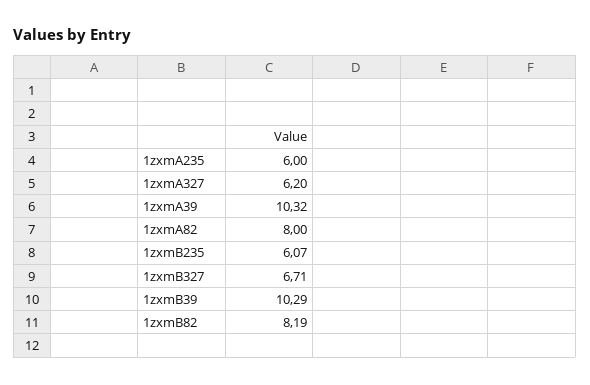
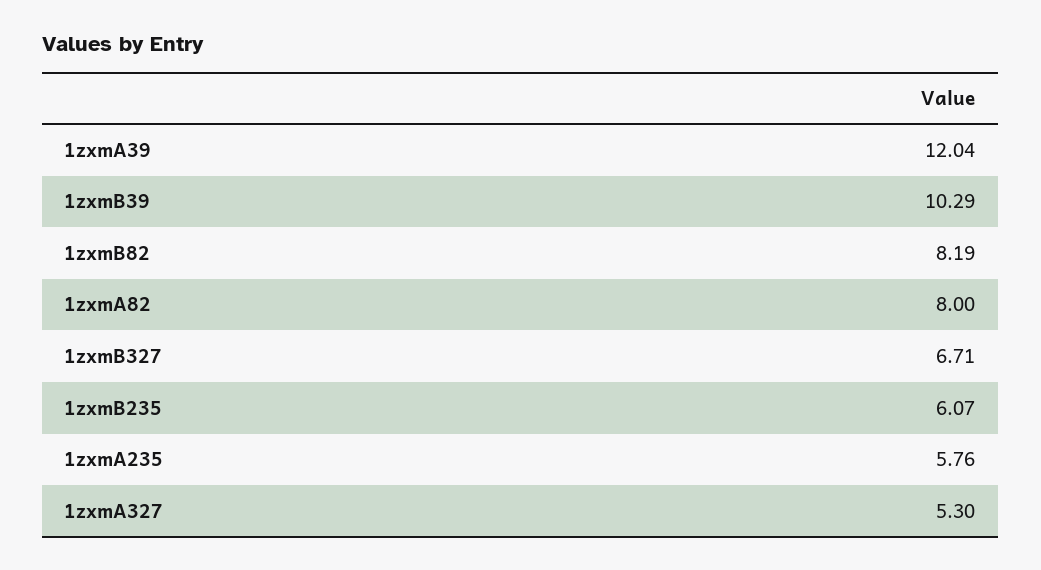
  {
-   "1zxmA235": 6,
+   "1zxmA235": 5.76,
-   "1zxmA327": 6.2,
+   "1zxmA327": 5.3,
-   "1zxmA39": 10.32,
+   "1zxmA39": 12.04,
    "1zxmA82": 8,
    "1zxmB235": 6.07,
    "1zxmB327": 6.71,
    "1zxmB39": 10.29,
    "1zxmB82": 8.19
  }

